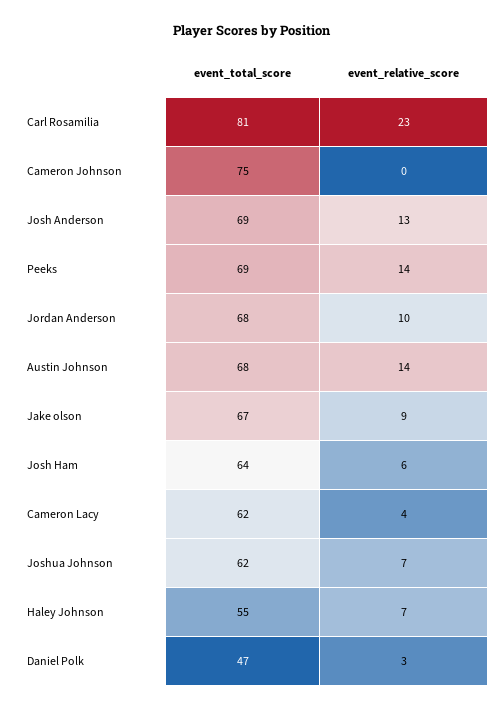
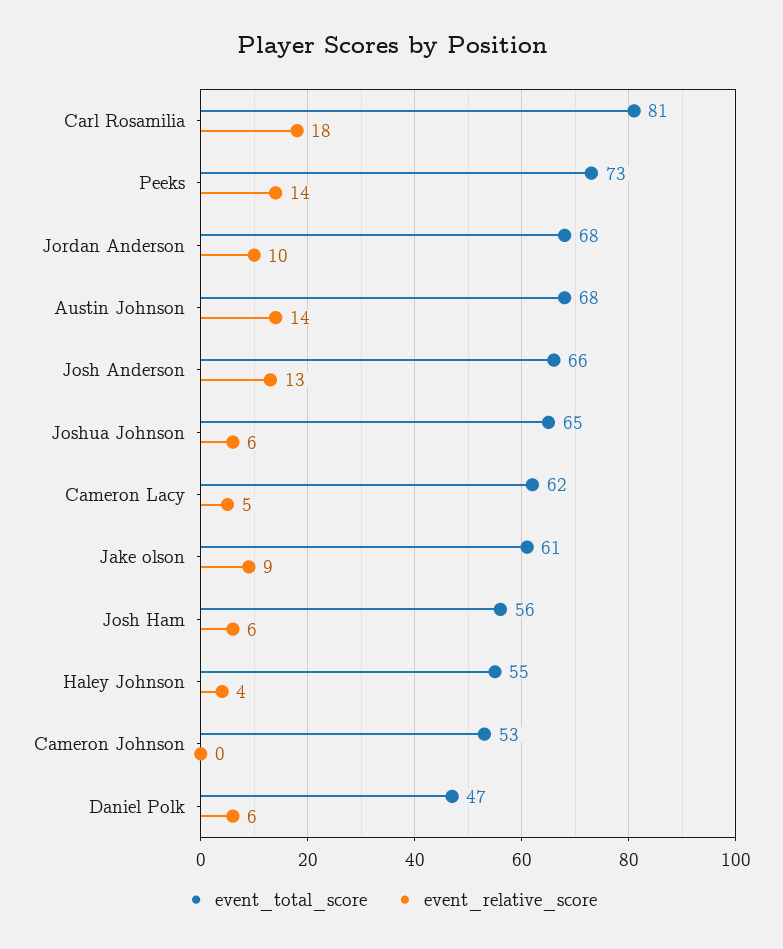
  {
    "event_total_score": {
      "Carl Rosamilia": 81,
-     "Cameron Johnson": 75,
+     "Cameron Johnson": 53,
-     "Josh Anderson": 69,
+     "Josh Anderson": 66,
-     "Peeks": 69,
+     "Peeks": 73,
      "Jordan Anderson": 68,
      "Austin Johnson": 68,
-     "Jake olson": 67,
+     "Jake olson": 61,
-     "Josh Ham": 64,
+     "Josh Ham": 56,
      "Cameron Lacy": 62,
-     "Joshua Johnson": 62,
+     "Joshua Johnson": 65,
      "Haley Johnson": 55,
      "Daniel Polk": 47
    },
    "event_relative_score": {
-     "Carl Rosamilia": 23,
+     "Carl Rosamilia": 18,
      "Cameron Johnson": 0,
      "Josh Anderson": 13,
      "Peeks": 14,
      "Jordan Anderson": 10,
      "Austin Johnson": 14,
      "Jake olson": 9,
      "Josh Ham": 6,
-     "Cameron Lacy": 4,
+     "Cameron Lacy": 5,
-     "Joshua Johnson": 7,
+     "Joshua Johnson": 6,
-     "Haley Johnson": 7,
+     "Haley Johnson": 4,
-     "Daniel Polk": 3
+     "Daniel Polk": 6
    }
  }

